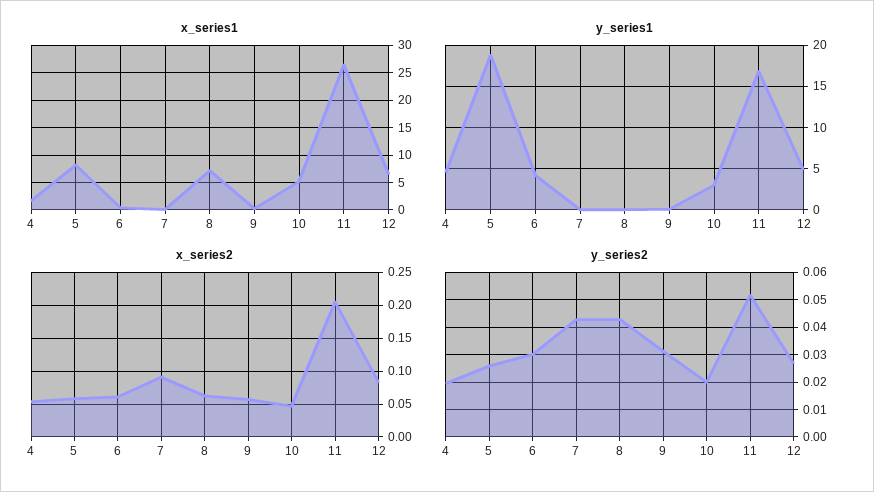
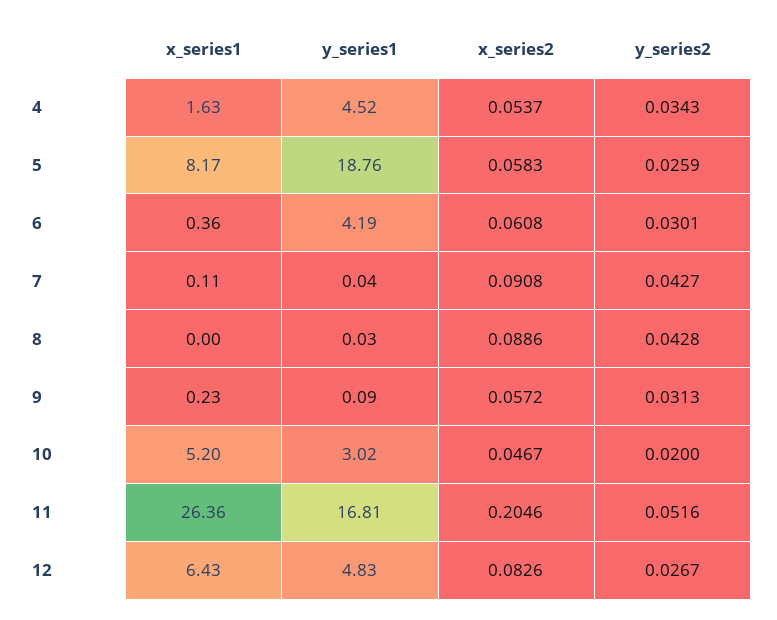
  {
    "x_series1": {
      "4": 1.63,
      "5": 8.17,
      "6": 0.36,
      "7": 0.11,
-     "8": 7.5,
+     "8": 0,
      "9": 0.23,
      "10": 5.2,
      "11": 26.36,
      "12": 6.43
    },
    "y_series1": {
      "4": 4.52,
      "5": 18.76,
      "6": 4.19,
      "7": 0.04,
      "8": 0.03,
      "9": 0.09,
      "10": 3.02,
      "11": 16.81,
      "12": 4.83
    },
    "x_series2": {
      "4": 0.0537,
      "5": 0.0583,
      "6": 0.0608,
      "7": 0.0908,
-     "8": 0.06,
+     "8": 0.0886,
      "9": 0.0572,
      "10": 0.0467,
      "11": 0.2046,
      "12": 0.0826
    },
    "y_series2": {
-     "4": 0.02,
+     "4": 0.0343,
      "5": 0.0259,
      "6": 0.0301,
      "7": 0.0427,
      "8": 0.0428,
      "9": 0.0313,
      "10": 0.02,
      "11": 0.0516,
      "12": 0.0267
    }
  }

